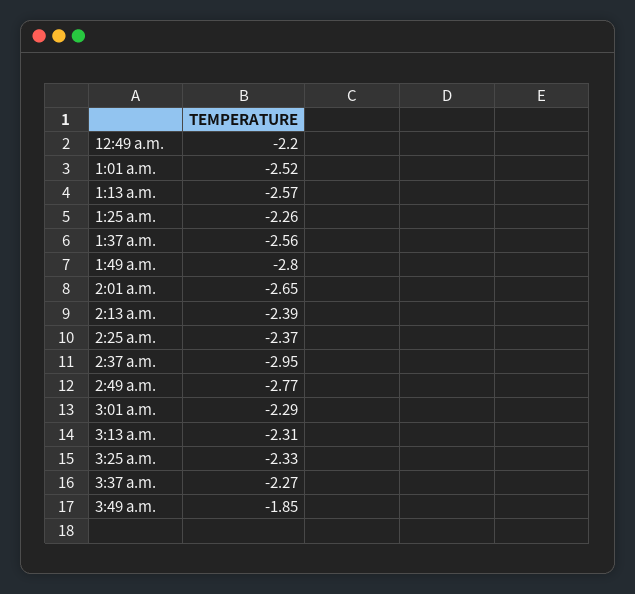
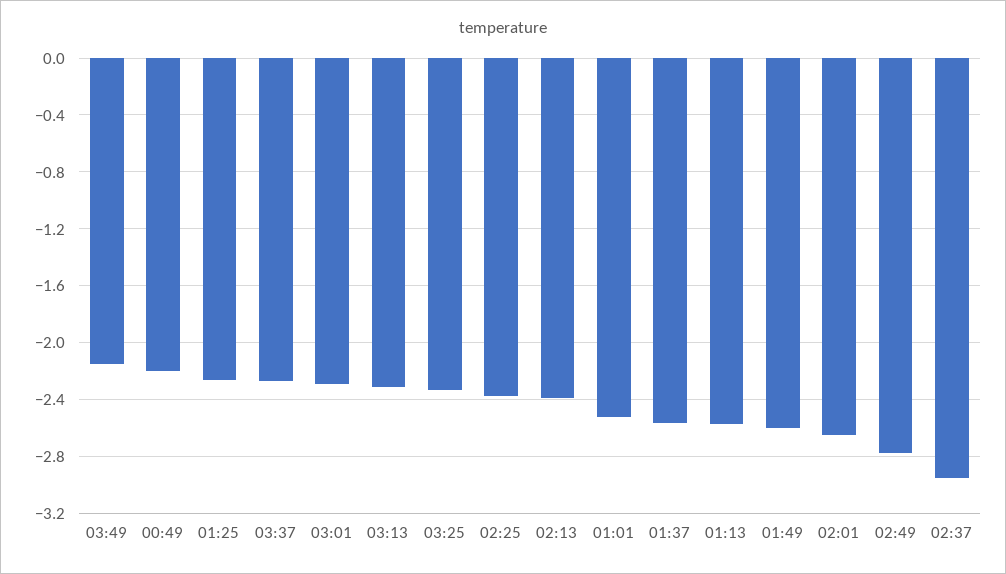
  {
    "12:49 a.m.": -2.2,
    "1:01 a.m.": -2.52,
    "1:13 a.m.": -2.57,
    "1:25 a.m.": -2.26,
    "1:37 a.m.": -2.56,
-   "1:49 a.m.": -2.8,
+   "1:49 a.m.": -2.6,
    "2:01 a.m.": -2.65,
    "2:13 a.m.": -2.39,
    "2:25 a.m.": -2.37,
    "2:37 a.m.": -2.95,
    "2:49 a.m.": -2.77,
    "3:01 a.m.": -2.29,
    "3:13 a.m.": -2.31,
    "3:25 a.m.": -2.33,
    "3:37 a.m.": -2.27,
-   "3:49 a.m.": -1.85
+   "3:49 a.m.": -2.15
  }

